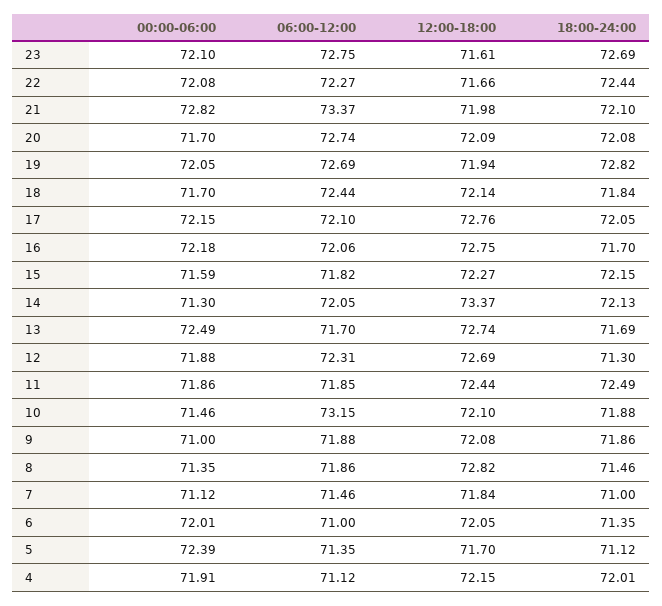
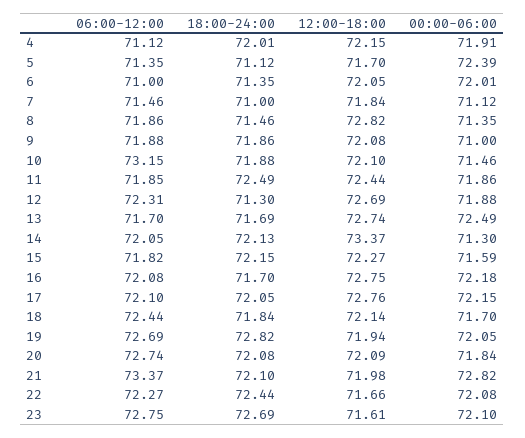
  {
    "00:00-06:00": {
      "23": 72.1,
      "22": 72.08,
      "21": 72.82,
-     "20": 71.7,
+     "20": 71.84,
      "19": 72.05,
      "18": 71.7,
      "17": 72.15,
      "16": 72.18,
      "15": 71.59,
      "14": 71.3,
      "13": 72.49,
      "12": 71.88,
      "11": 71.86,
      "10": 71.46,
      "9": 71,
      "8": 71.35,
      "7": 71.12,
      "6": 72.01,
      "5": 72.39,
      "4": 71.91
    },
    "06:00-12:00": {
      "23": 72.75,
      "22": 72.27,
      "21": 73.37,
      "20": 72.74,
      "19": 72.69,
      "18": 72.44,
      "17": 72.1,
-     "16": 72.06,
+     "16": 72.08,
      "15": 71.82,
      "14": 72.05,
      "13": 71.7,
      "12": 72.31,
      "11": 71.85,
      "10": 73.15,
      "9": 71.88,
      "8": 71.86,
      "7": 71.46,
      "6": 71,
      "5": 71.35,
      "4": 71.12
    },
    "12:00-18:00": {
      "23": 71.61,
      "22": 71.66,
      "21": 71.98,
      "20": 72.09,
      "19": 71.94,
      "18": 72.14,
      "17": 72.76,
      "16": 72.75,
      "15": 72.27,
      "14": 73.37,
      "13": 72.74,
      "12": 72.69,
      "11": 72.44,
      "10": 72.1,
      "9": 72.08,
      "8": 72.82,
      "7": 71.84,
      "6": 72.05,
      "5": 71.7,
      "4": 72.15
    },
    "18:00-24:00": {
      "23": 72.69,
      "22": 72.44,
      "21": 72.1,
      "20": 72.08,
      "19": 72.82,
      "18": 71.84,
      "17": 72.05,
      "16": 71.7,
      "15": 72.15,
      "14": 72.13,
      "13": 71.69,
      "12": 71.3,
      "11": 72.49,
      "10": 71.88,
      "9": 71.86,
      "8": 71.46,
      "7": 71,
      "6": 71.35,
      "5": 71.12,
      "4": 72.01
    }
  }

